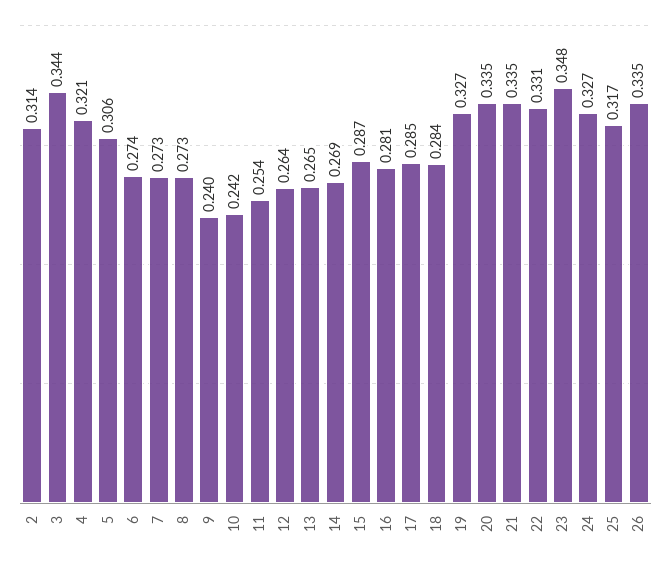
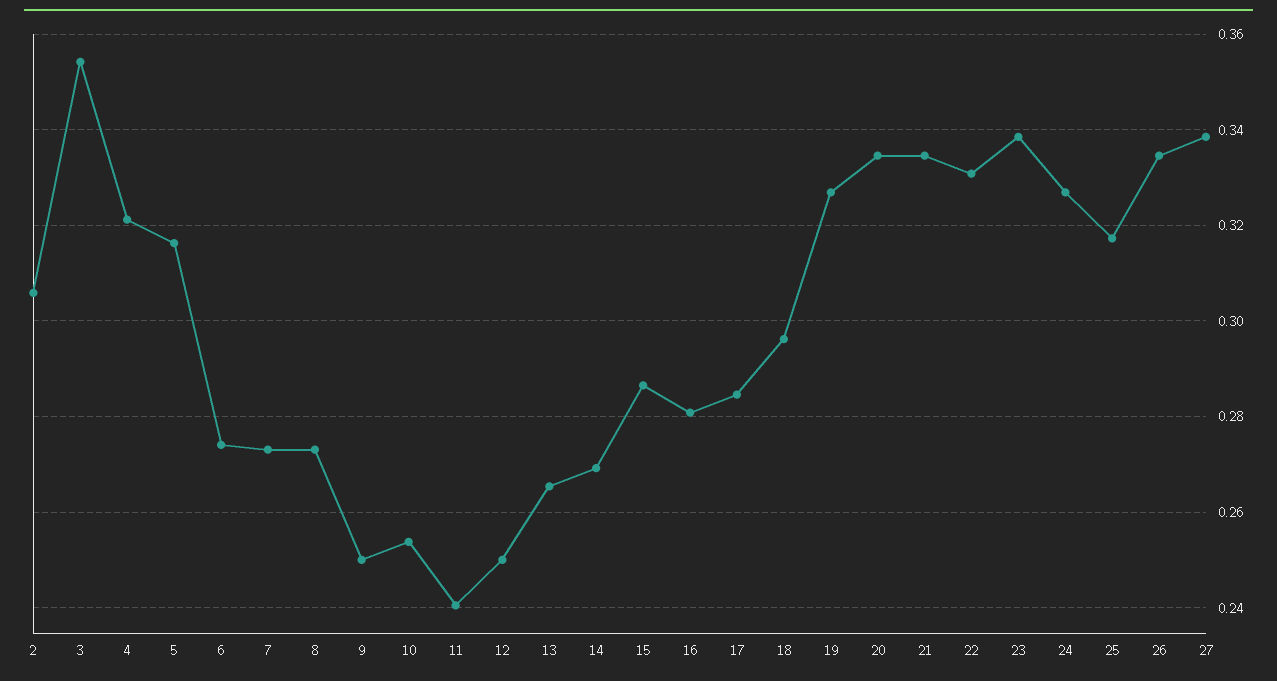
  {
-   "2": 0.314,
+   "2": 0.306,
-   "3": 0.344,
+   "3": 0.354,
    "4": 0.321,
-   "5": 0.306,
+   "5": 0.316,
    "6": 0.274,
    "7": 0.273,
    "8": 0.273,
-   "9": 0.24,
+   "9": 0.25,
-   "10": 0.242,
+   "10": 0.254,
-   "11": 0.254,
+   "11": 0.24,
-   "12": 0.264,
+   "12": 0.25,
    "13": 0.265,
    "14": 0.269,
    "15": 0.287,
    "16": 0.281,
    "17": 0.285,
-   "18": 0.284,
+   "18": 0.296,
    "19": 0.327,
    "20": 0.335,
    "21": 0.335,
    "22": 0.331,
-   "23": 0.348,
+   "23": 0.338,
    "24": 0.327,
    "25": 0.317,
-   "26": 0.335
+   "26": 0.335,
+   "27": 0.338
  }

